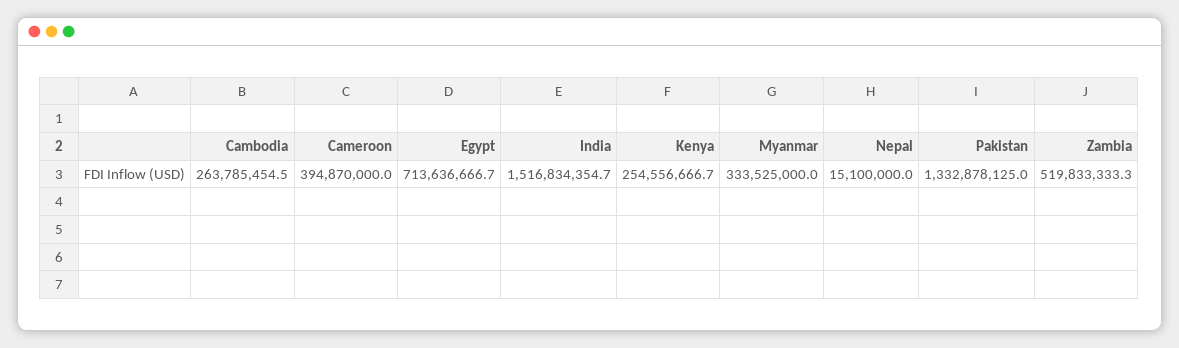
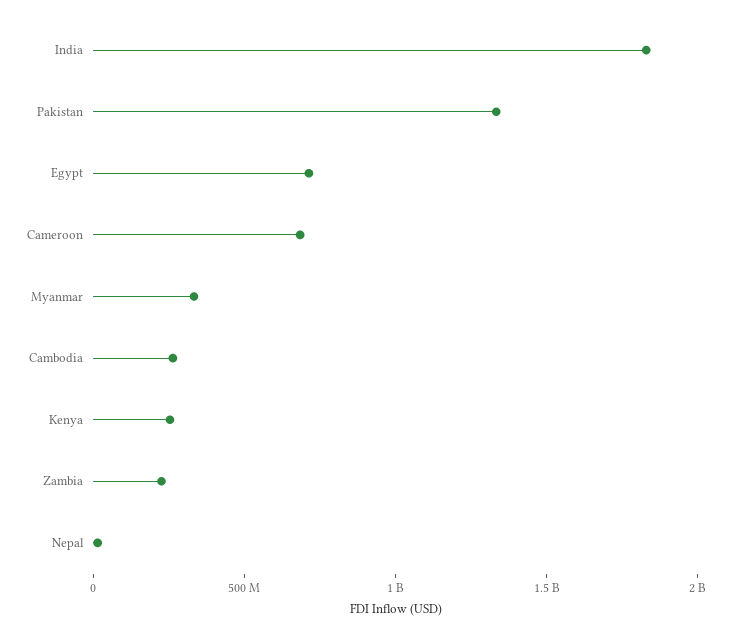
  {
    "Cambodia": 263785454.5,
-   "Cameroon": 394870000,
+   "Cameroon": 700000000,
    "Egypt": 713636666.7,
-   "India": 1516834354.7,
+   "India": 1800000000,
    "Kenya": 254556666.7,
    "Myanmar": 333525000,
    "Nepal": 15100000,
    "Pakistan": 1332878125,
-   "Zambia": 519833333.3
+   "Zambia": 200000000
  }

